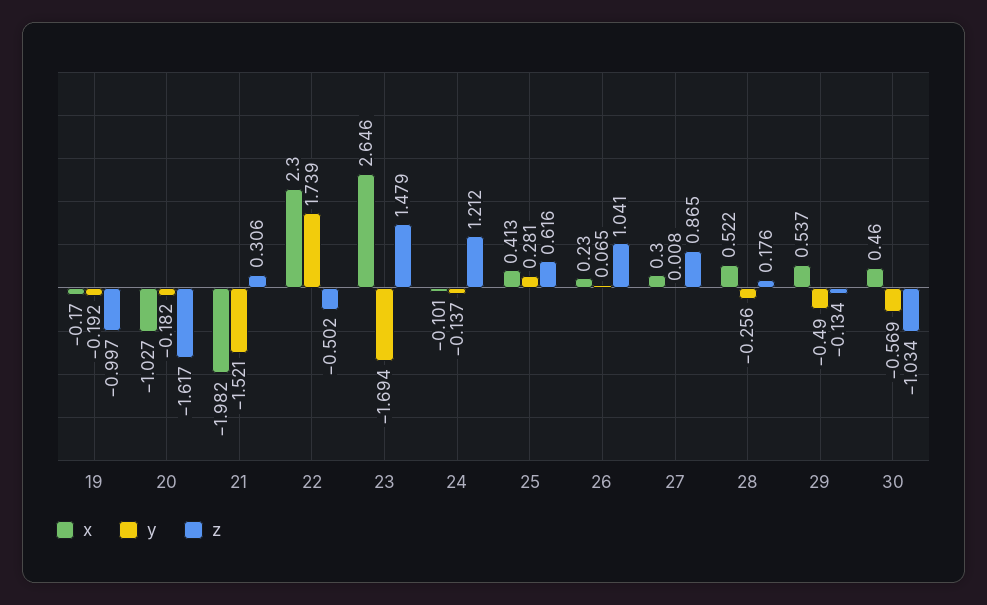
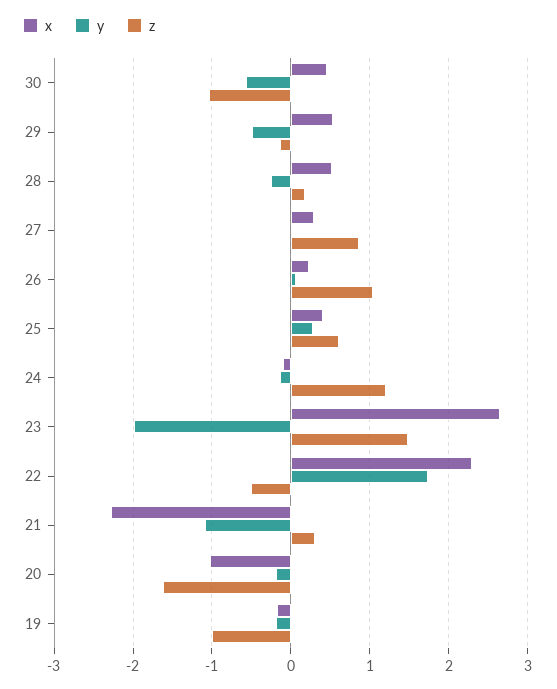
  {
    "x": {
      "19": -0.17,
      "20": -1.027,
-     "21": -1.982,
+     "21": -2.3,
      "22": 2.3,
      "23": 2.646,
      "24": -0.101,
      "25": 0.413,
      "26": 0.23,
      "27": 0.3,
      "28": 0.522,
      "29": 0.537,
      "30": 0.46
    },
    "y": {
      "19": -0.192,
      "20": -0.182,
-     "21": -1.521,
+     "21": -1.1,
      "22": 1.739,
-     "23": -1.694,
+     "23": -2,
      "24": -0.137,
      "25": 0.281,
      "26": 0.065,
      "27": 0.008,
      "28": -0.256,
      "29": -0.49,
      "30": -0.569
    },
    "z": {
      "19": -0.997,
      "20": -1.617,
      "21": 0.306,
      "22": -0.502,
      "23": 1.479,
      "24": 1.212,
      "25": 0.616,
      "26": 1.041,
      "27": 0.865,
      "28": 0.176,
      "29": -0.134,
      "30": -1.034
    }
  }

